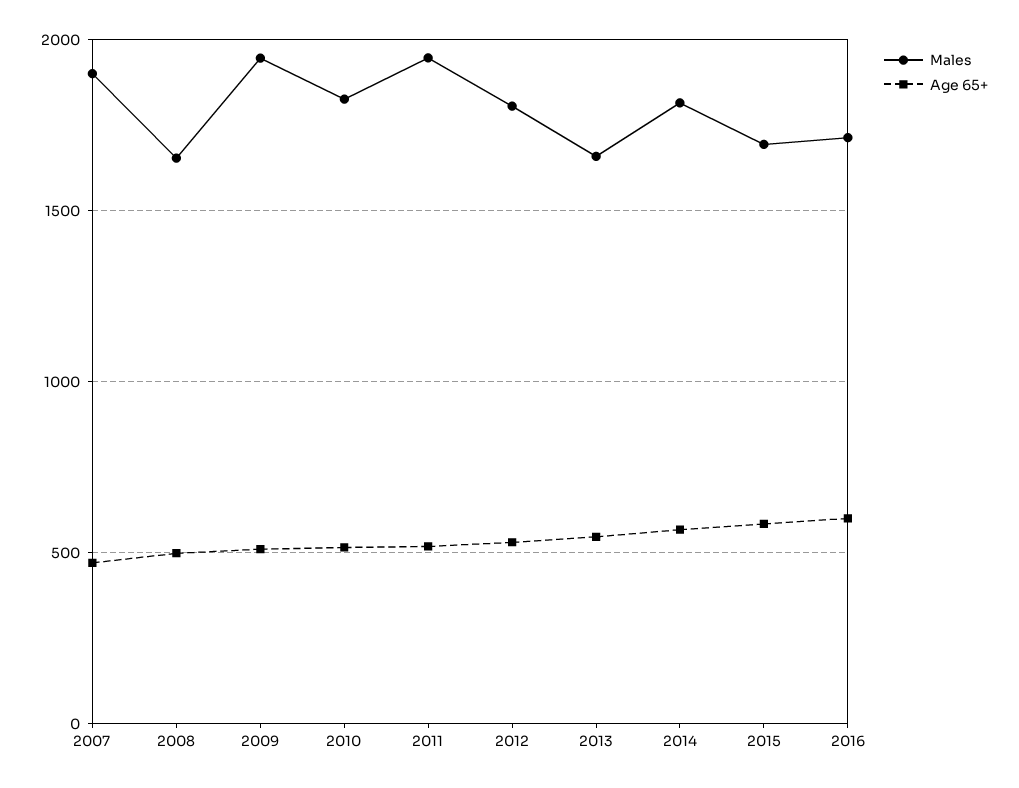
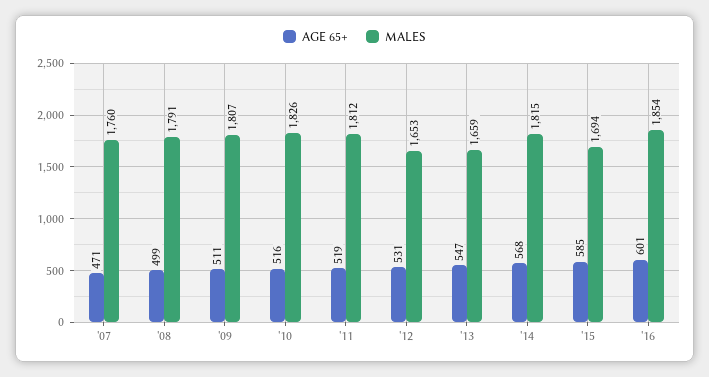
  {
    "Males": {
-     "2007": 1900,
+     "2007": 1760,
-     "2008": 1650,
+     "2008": 1791,
-     "2009": 1950,
+     "2009": 1807,
      "2010": 1826,
-     "2011": 1950,
+     "2011": 1812,
-     "2012": 1800,
+     "2012": 1653,
      "2013": 1659,
      "2014": 1815,
      "2015": 1694,
-     "2016": 1700
+     "2016": 1854
    },
    "Age 65+": {
      "2007": 471,
      "2008": 499,
      "2009": 511,
      "2010": 516,
      "2011": 519,
      "2012": 531,
      "2013": 547,
      "2014": 568,
      "2015": 585,
      "2016": 601
    }
  }

